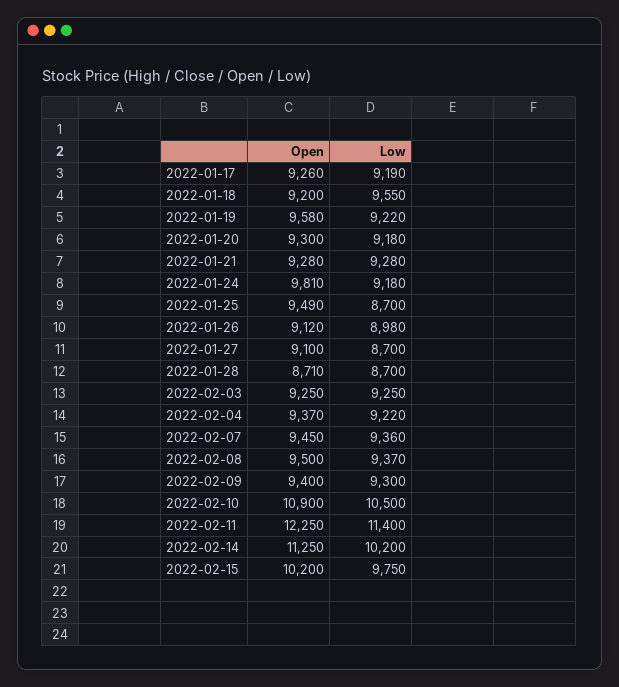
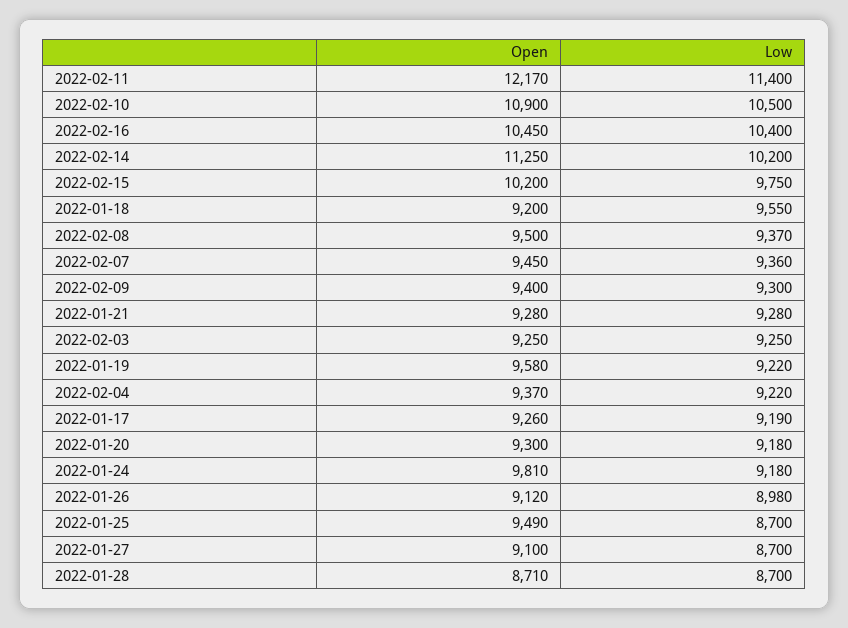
  {
    "Open": {
      "2022-01-17": 9260,
      "2022-01-18": 9200,
      "2022-01-19": 9580,
      "2022-01-20": 9300,
      "2022-01-21": 9280,
      "2022-01-24": 9810,
      "2022-01-25": 9490,
      "2022-01-26": 9120,
      "2022-01-27": 9100,
      "2022-01-28": 8710,
      "2022-02-03": 9250,
      "2022-02-04": 9370,
      "2022-02-07": 9450,
      "2022-02-08": 9500,
      "2022-02-09": 9400,
      "2022-02-10": 10900,
-     "2022-02-11": 12250,
+     "2022-02-11": 12170,
      "2022-02-14": 11250,
-     "2022-02-15": 10200
+     "2022-02-15": 10200,
+     "2022-02-16": 10450
    },
    "Low": {
      "2022-01-17": 9190,
      "2022-01-18": 9550,
      "2022-01-19": 9220,
      "2022-01-20": 9180,
      "2022-01-21": 9280,
      "2022-01-24": 9180,
      "2022-01-25": 8700,
      "2022-01-26": 8980,
      "2022-01-27": 8700,
      "2022-01-28": 8700,
      "2022-02-03": 9250,
      "2022-02-04": 9220,
      "2022-02-07": 9360,
      "2022-02-08": 9370,
      "2022-02-09": 9300,
      "2022-02-10": 10500,
      "2022-02-11": 11400,
      "2022-02-14": 10200,
-     "2022-02-15": 9750
+     "2022-02-15": 9750,
+     "2022-02-16": 10400
    }
  }

